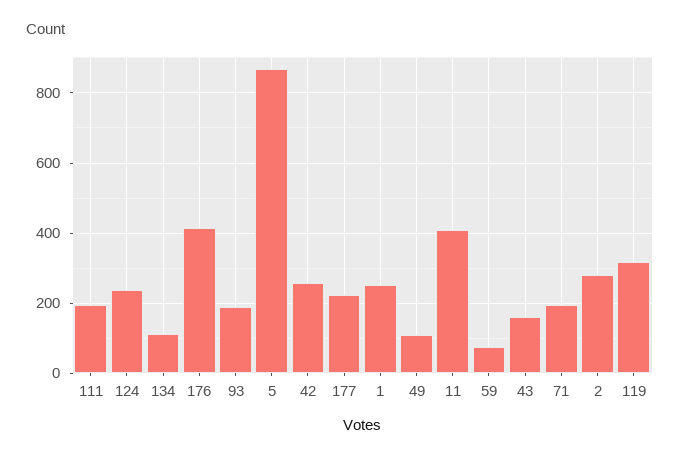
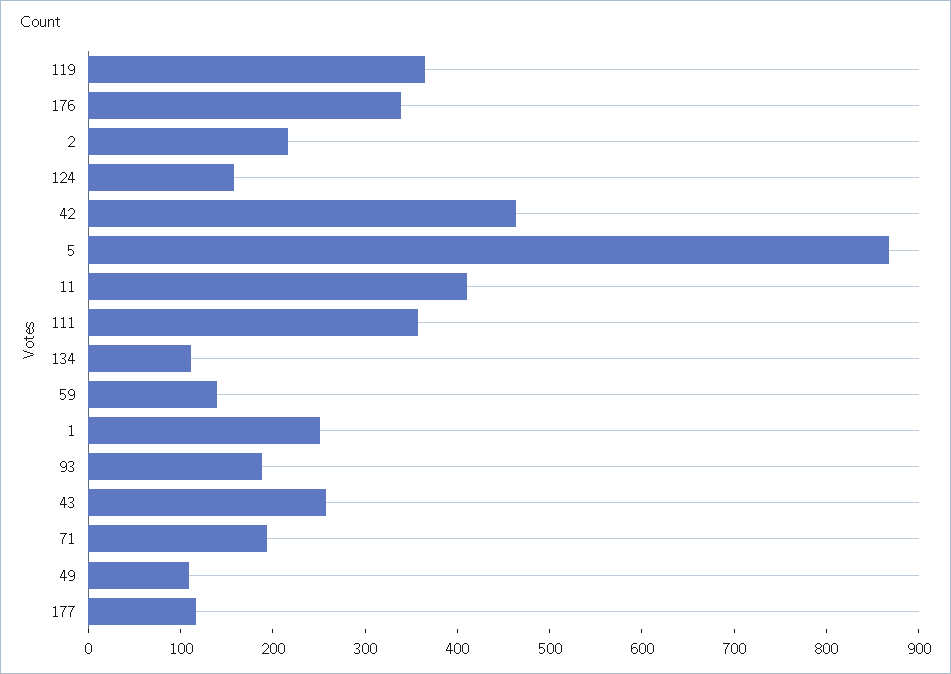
  {
-   "111": 200,
+   "111": 360,
-   "124": 240,
+   "124": 160,
    "134": 120,
-   "176": 420,
+   "176": 340,
    "93": 180,
    "5": 860,
-   "42": 260,
+   "42": 460,
-   "177": 220,
+   "177": 120,
    "1": 260,
    "49": 100,
    "11": 420,
-   "59": 80,
+   "59": 140,
-   "43": 160,
+   "43": 260,
    "71": 200,
-   "2": 280,
+   "2": 220,
-   "119": 320
+   "119": 360
  }

